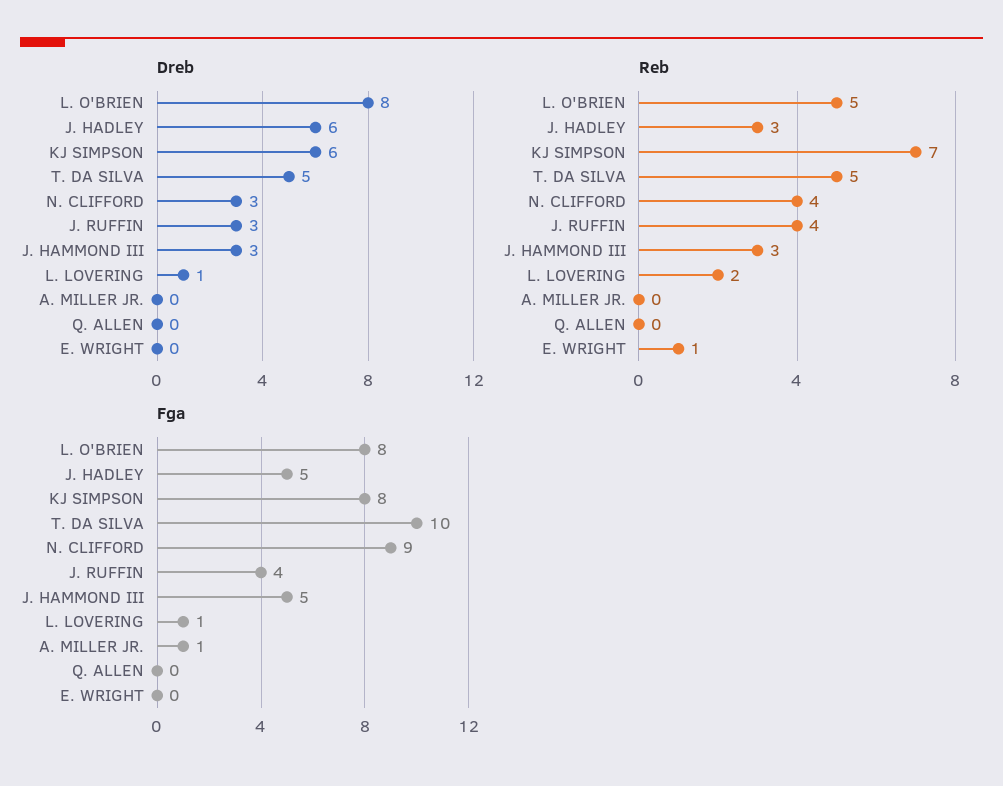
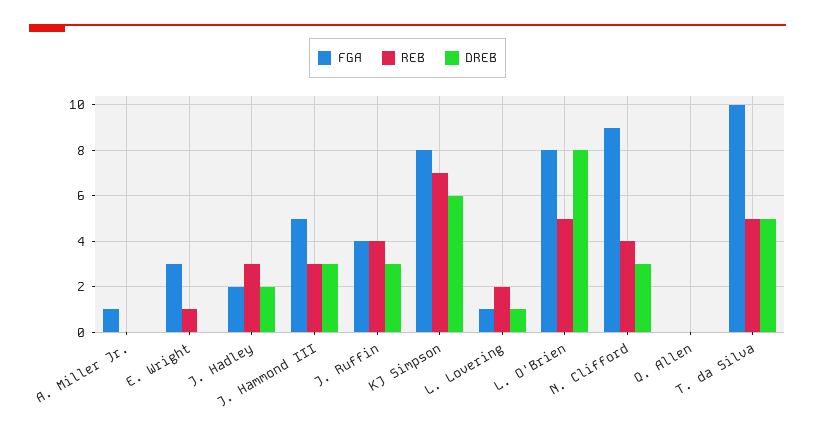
  {
    "Dreb": {
      "L. O'BRIEN": 8,
-     "J. HADLEY": 6,
+     "J. HADLEY": 2,
      "KJ SIMPSON": 6,
      "T. DA SILVA": 5,
      "N. CLIFFORD": 3,
      "J. RUFFIN": 3,
      "J. HAMMOND III": 3,
      "L. LOVERING": 1,
      "A. MILLER JR.": 0,
      "Q. ALLEN": 0,
      "E. WRIGHT": 0
    },
    "Reb": {
      "L. O'BRIEN": 5,
      "J. HADLEY": 3,
      "KJ SIMPSON": 7,
      "T. DA SILVA": 5,
      "N. CLIFFORD": 4,
      "J. RUFFIN": 4,
      "J. HAMMOND III": 3,
      "L. LOVERING": 2,
      "A. MILLER JR.": 0,
      "Q. ALLEN": 0,
      "E. WRIGHT": 1
    },
    "Fga": {
      "L. O'BRIEN": 8,
-     "J. HADLEY": 5,
+     "J. HADLEY": 2,
      "KJ SIMPSON": 8,
      "T. DA SILVA": 10,
      "N. CLIFFORD": 9,
      "J. RUFFIN": 4,
      "J. HAMMOND III": 5,
      "L. LOVERING": 1,
      "A. MILLER JR.": 1,
      "Q. ALLEN": 0,
-     "E. WRIGHT": 0
+     "E. WRIGHT": 3
    }
  }

